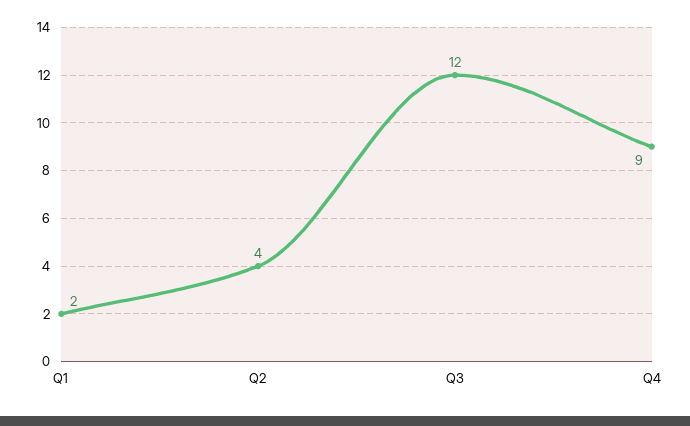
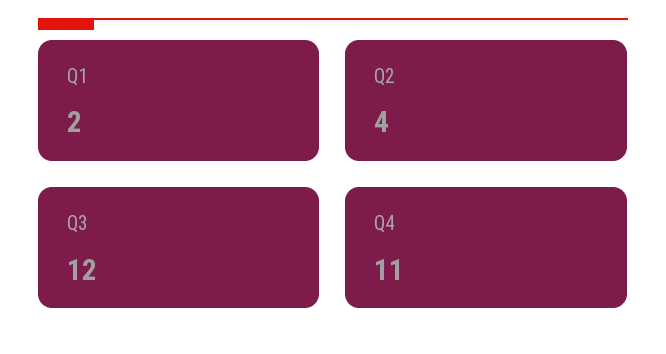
  {
    "Q1": 2,
    "Q2": 4,
    "Q3": 12,
-   "Q4": 9
+   "Q4": 11
  }

